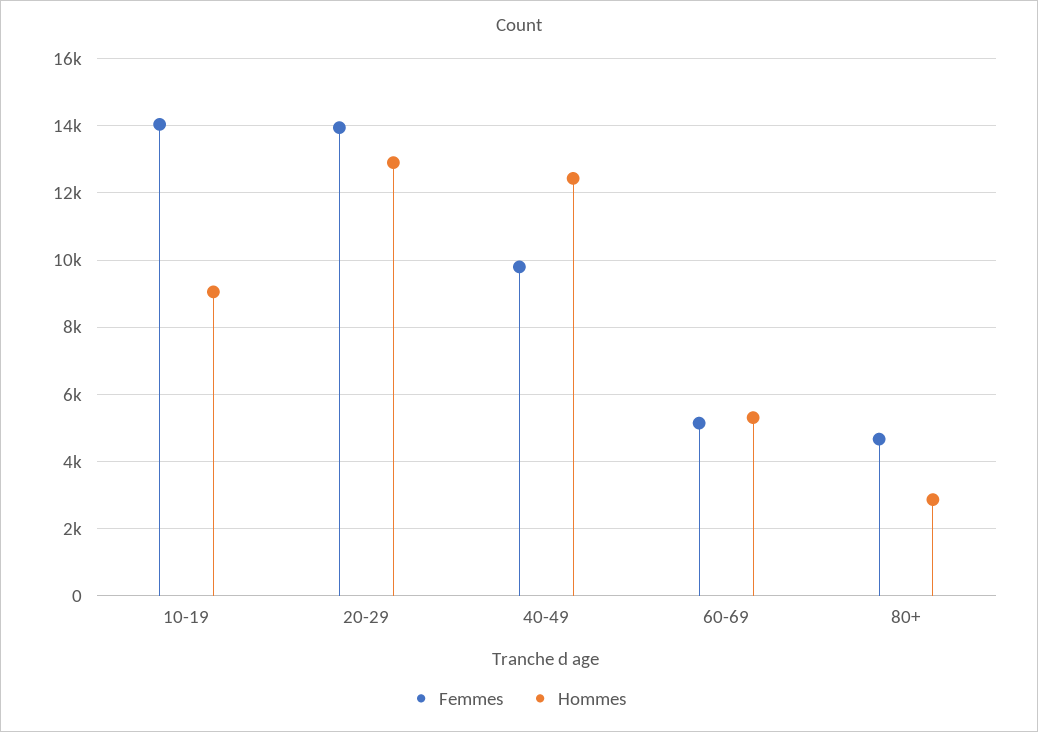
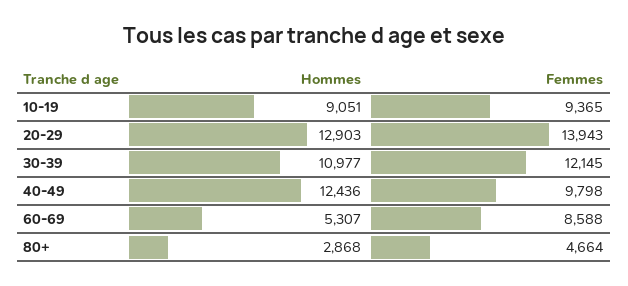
  {
    "Femmes": {
-     "10-19": 14000,
+     "10-19": 9365,
      "20-29": 13943,
      "40-49": 9798,
-     "60-69": 5200,
+     "60-69": 8588,
-     "80+": 4664
+     "80+": 4664,
+     "30-39": 12145
    },
    "Hommes": {
      "10-19": 9051,
      "20-29": 12903,
      "40-49": 12436,
      "60-69": 5307,
-     "80+": 2868
+     "80+": 2868,
+     "30-39": 10977
    }
  }

